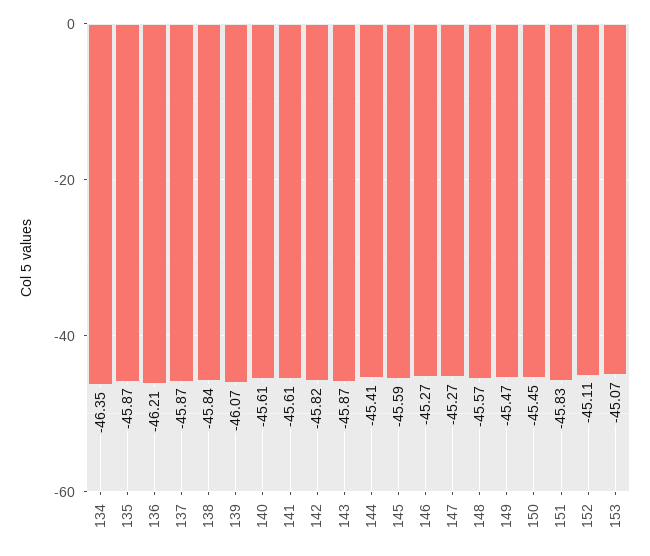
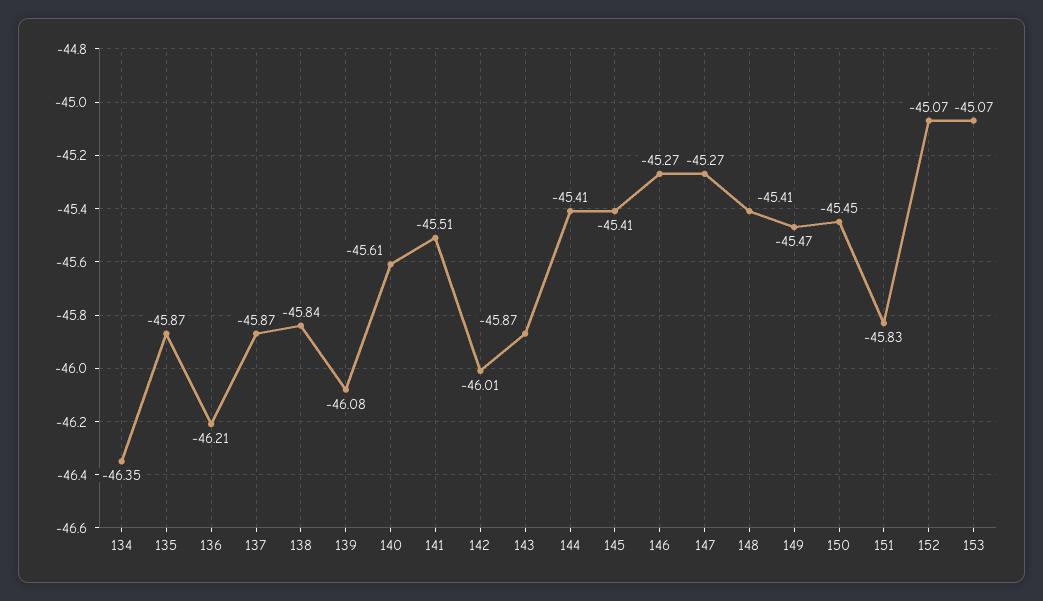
  {
    "134": -46.35,
    "135": -45.87,
    "136": -46.21,
    "137": -45.87,
    "138": -45.84,
-   "139": -46.07,
+   "139": -46.08,
    "140": -45.61,
-   "141": -45.61,
+   "141": -45.51,
-   "142": -45.82,
+   "142": -46.01,
    "143": -45.87,
    "144": -45.41,
-   "145": -45.59,
+   "145": -45.41,
    "146": -45.27,
    "147": -45.27,
-   "148": -45.57,
+   "148": -45.41,
    "149": -45.47,
    "150": -45.45,
    "151": -45.83,
-   "152": -45.11,
+   "152": -45.07,
    "153": -45.07
  }

